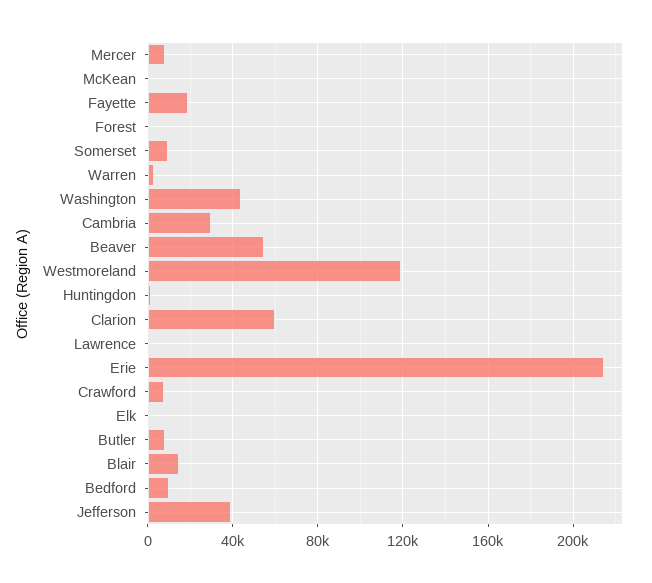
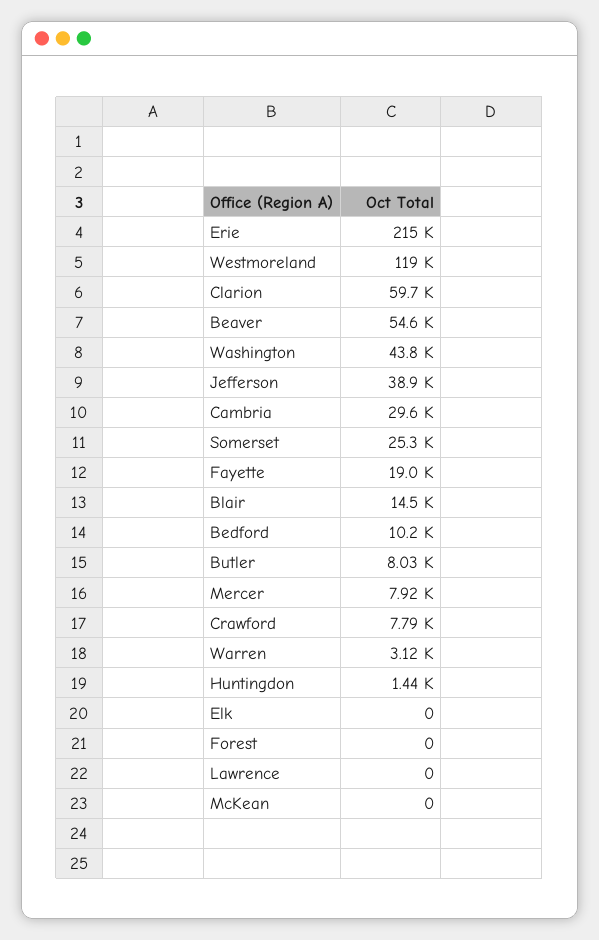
  {
    "Mercer": 7920,
    "McKean": 0,
    "Fayette": 19000,
    "Forest": 0,
-   "Somerset": 10000,
+   "Somerset": 25300,
    "Warren": 3120,
    "Washington": 43800,
    "Cambria": 29600,
    "Beaver": 54600,
    "Westmoreland": 119000,
    "Huntingdon": 1440,
    "Clarion": 59700,
    "Lawrence": 0,
    "Erie": 215000,
    "Crawford": 7790,
    "Elk": 0,
    "Butler": 8030,
    "Blair": 14500,
    "Bedford": 10200,
    "Jefferson": 38900
  }

